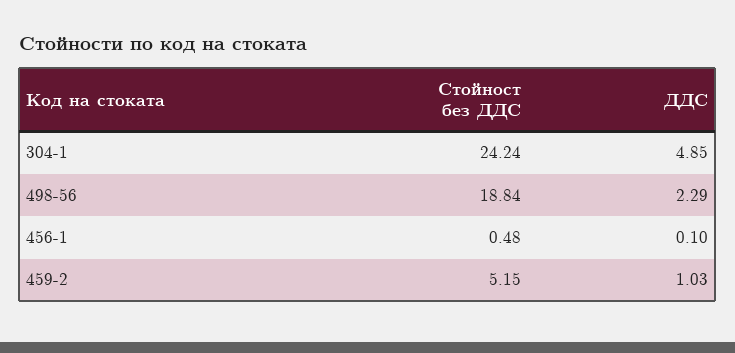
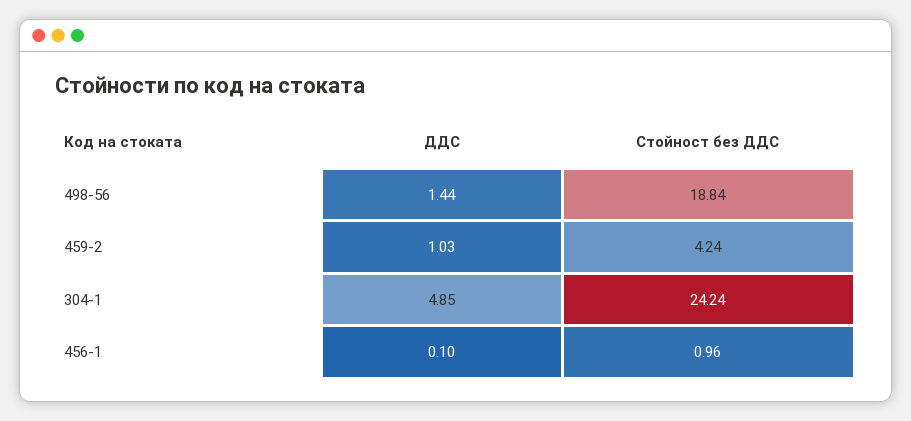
  {
    "Стойност без ДДС": {
      "304-1": 24.24,
      "498-56": 18.84,
-     "456-1": 0.48,
+     "456-1": 0.96,
-     "459-2": 5.15
+     "459-2": 4.24
    },
    "ДДС": {
      "304-1": 4.85,
-     "498-56": 2.29,
+     "498-56": 1.44,
      "456-1": 0.1,
      "459-2": 1.03
    }
  }

